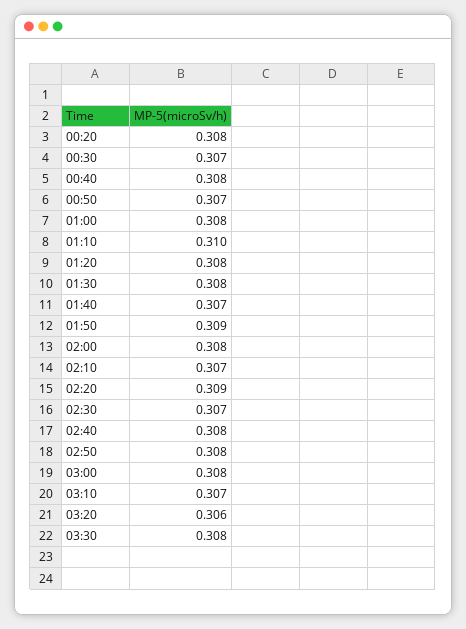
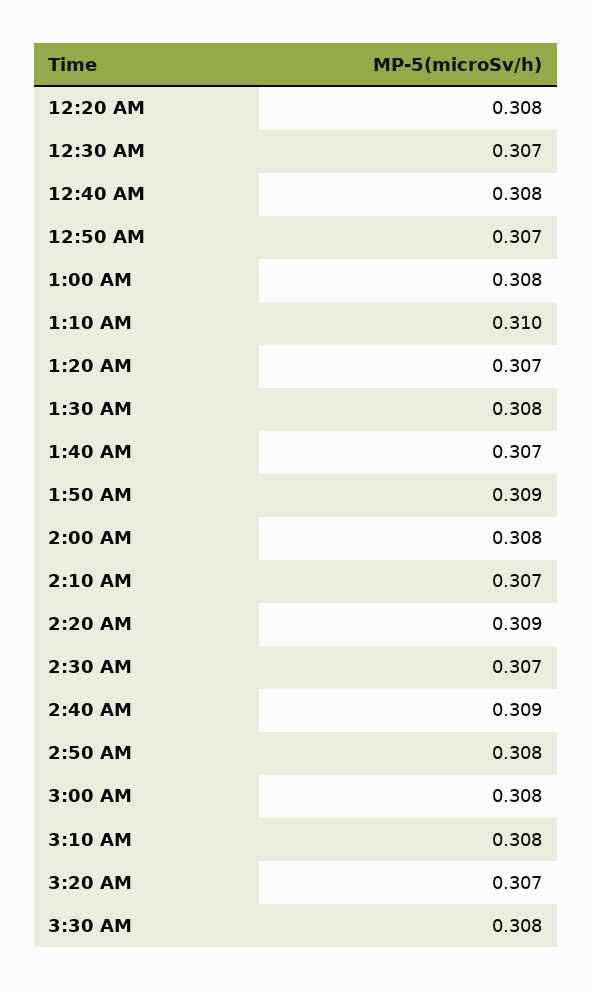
  {
    "00:20": 0.308,
    "00:30": 0.307,
    "00:40": 0.308,
    "00:50": 0.307,
    "01:00": 0.308,
    "01:10": 0.31,
-   "01:20": 0.308,
+   "01:20": 0.307,
    "01:30": 0.308,
    "01:40": 0.307,
    "01:50": 0.309,
    "02:00": 0.308,
    "02:10": 0.307,
    "02:20": 0.309,
    "02:30": 0.307,
-   "02:40": 0.308,
+   "02:40": 0.309,
    "02:50": 0.308,
    "03:00": 0.308,
-   "03:10": 0.307,
+   "03:10": 0.308,
-   "03:20": 0.306,
+   "03:20": 0.307,
    "03:30": 0.308
  }

